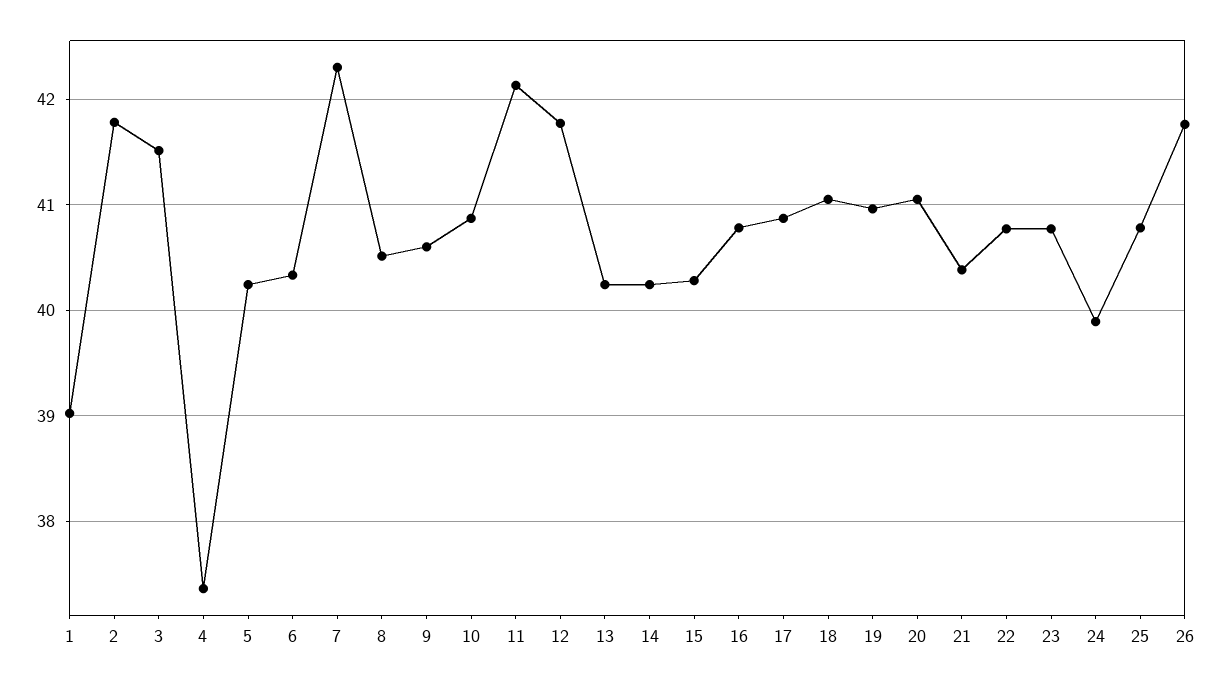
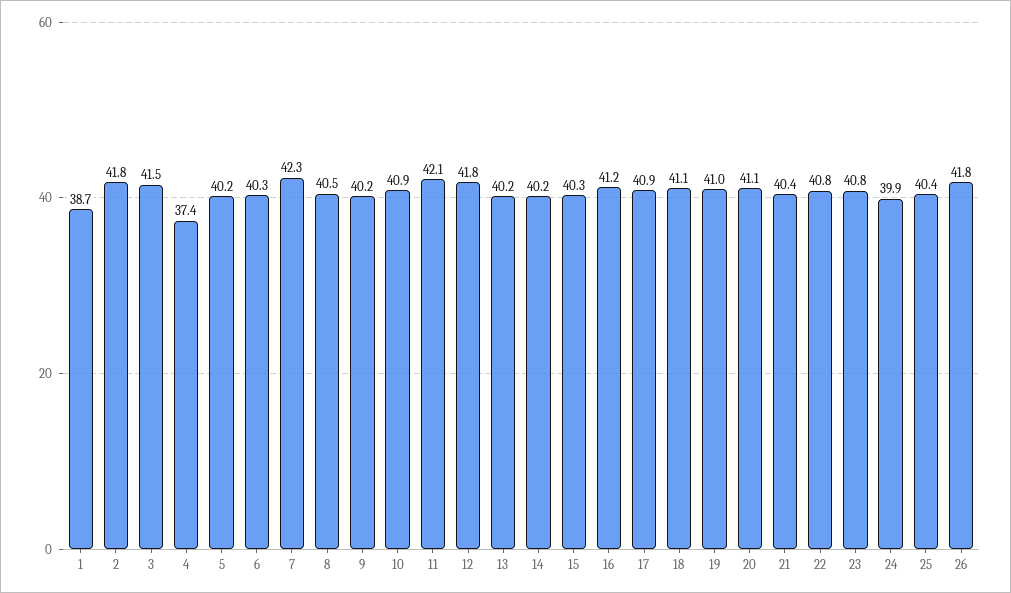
  {
-   "1": 39,
+   "1": 38.7,
    "2": 41.8,
    "3": 41.5,
    "4": 37.4,
    "5": 40.2,
    "6": 40.3,
    "7": 42.3,
    "8": 40.5,
-   "9": 40.6,
+   "9": 40.2,
    "10": 40.9,
    "11": 42.1,
    "12": 41.8,
    "13": 40.2,
    "14": 40.2,
    "15": 40.3,
-   "16": 40.8,
+   "16": 41.2,
    "17": 40.9,
    "18": 41.1,
    "19": 41,
    "20": 41.1,
    "21": 40.4,
    "22": 40.8,
    "23": 40.8,
    "24": 39.9,
-   "25": 40.8,
+   "25": 40.4,
    "26": 41.8
  }

